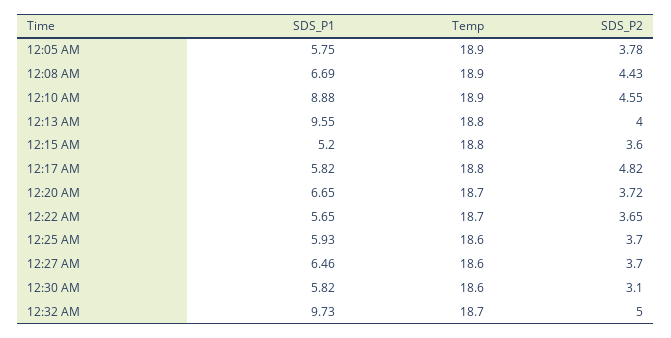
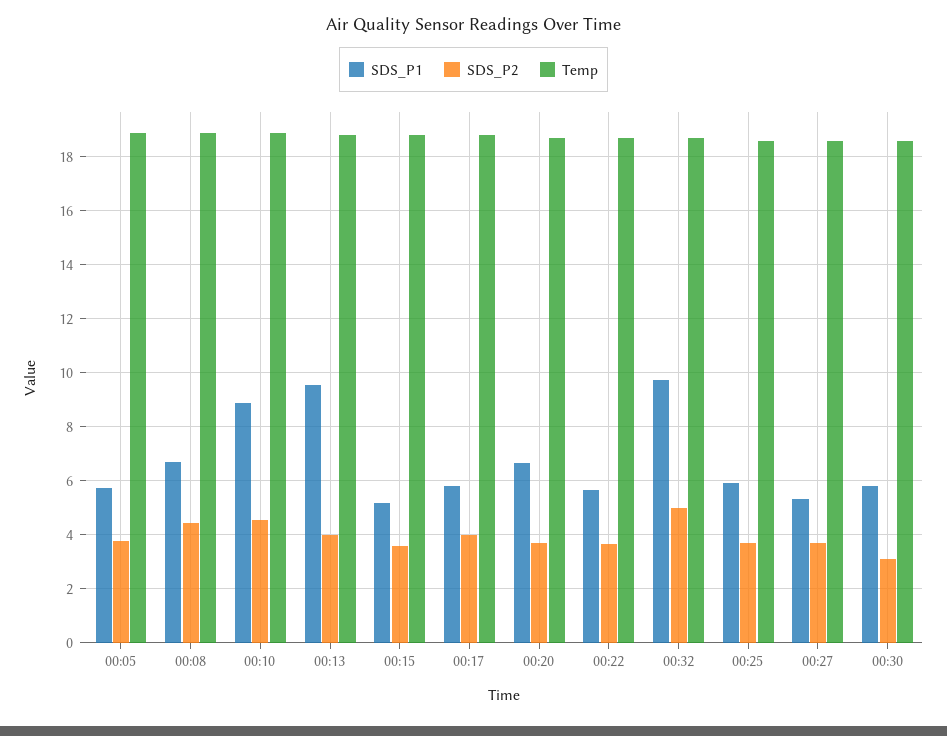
  {
    "SDS_P1": {
      "12:05 AM": 5.75,
      "12:08 AM": 6.69,
      "12:10 AM": 8.88,
      "12:13 AM": 9.55,
      "12:15 AM": 5.2,
      "12:17 AM": 5.82,
      "12:20 AM": 6.65,
      "12:22 AM": 5.65,
      "12:25 AM": 5.93,
-     "12:27 AM": 6.46,
+     "12:27 AM": 5.25,
      "12:30 AM": 5.82,
      "12:32 AM": 9.73
    },
    "Temp": {
      "12:05 AM": 18.9,
      "12:08 AM": 18.9,
      "12:10 AM": 18.9,
      "12:13 AM": 18.8,
      "12:15 AM": 18.8,
      "12:17 AM": 18.8,
      "12:20 AM": 18.7,
      "12:22 AM": 18.7,
      "12:25 AM": 18.6,
      "12:27 AM": 18.6,
      "12:30 AM": 18.6,
      "12:32 AM": 18.7
    },
    "SDS_P2": {
      "12:05 AM": 3.78,
      "12:08 AM": 4.43,
      "12:10 AM": 4.55,
      "12:13 AM": 4,
      "12:15 AM": 3.6,
-     "12:17 AM": 4.82,
+     "12:17 AM": 4,
      "12:20 AM": 3.72,
      "12:22 AM": 3.65,
      "12:25 AM": 3.7,
      "12:27 AM": 3.7,
      "12:30 AM": 3.1,
      "12:32 AM": 5
    }
  }

